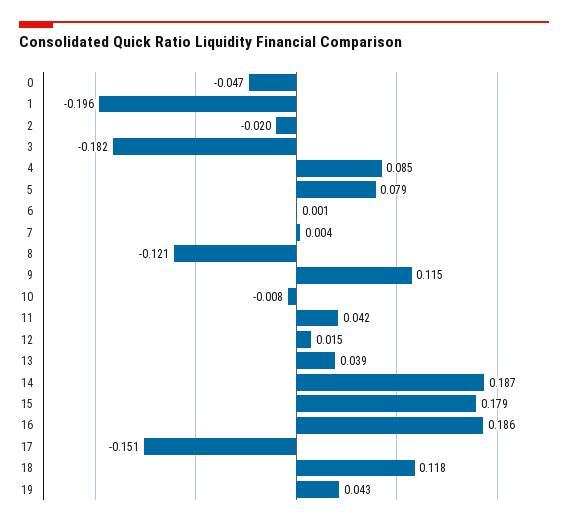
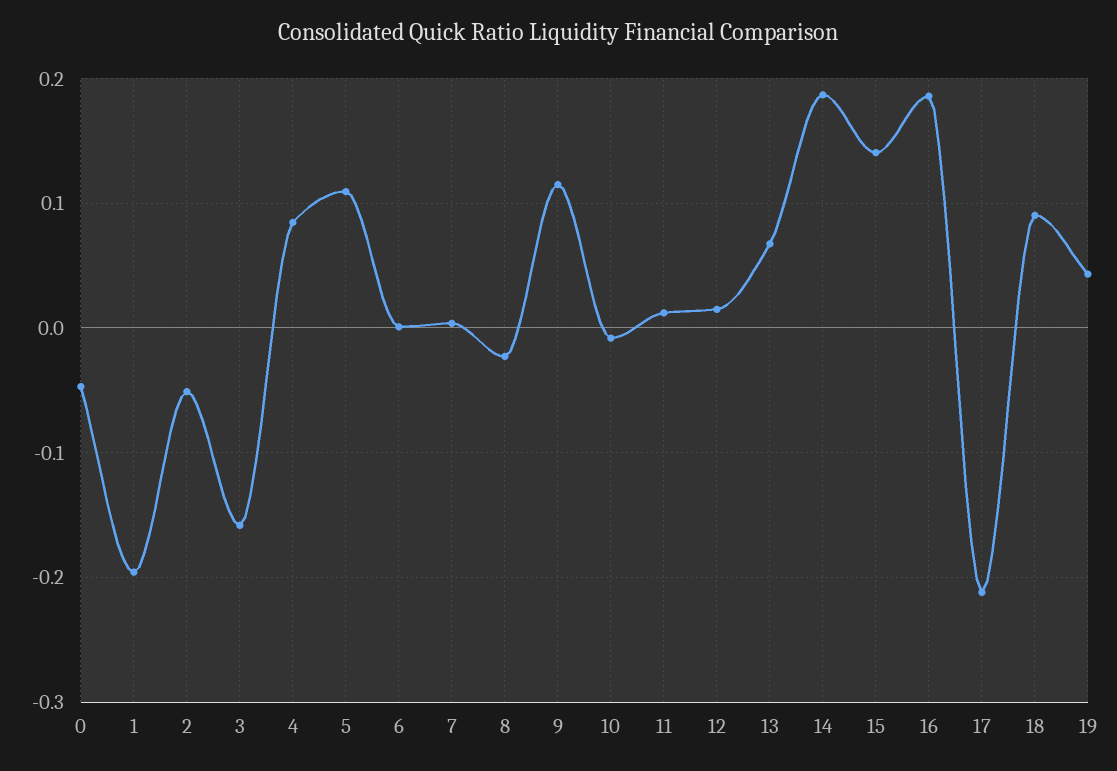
  {
    "0": -0.047,
    "1": -0.196,
-   "2": -0.02,
+   "2": -0.05,
-   "3": -0.182,
+   "3": -0.16,
    "4": 0.085,
-   "5": 0.079,
+   "5": 0.11,
    "6": 0.001,
    "7": 0.004,
-   "8": -0.121,
+   "8": -0.02,
    "9": 0.115,
    "10": -0.008,
-   "11": 0.042,
+   "11": 0.01,
    "12": 0.015,
-   "13": 0.039,
+   "13": 0.07,
    "14": 0.187,
-   "15": 0.179,
+   "15": 0.14,
    "16": 0.186,
-   "17": -0.151,
+   "17": -0.21,
-   "18": 0.118,
+   "18": 0.09,
    "19": 0.043
  }

